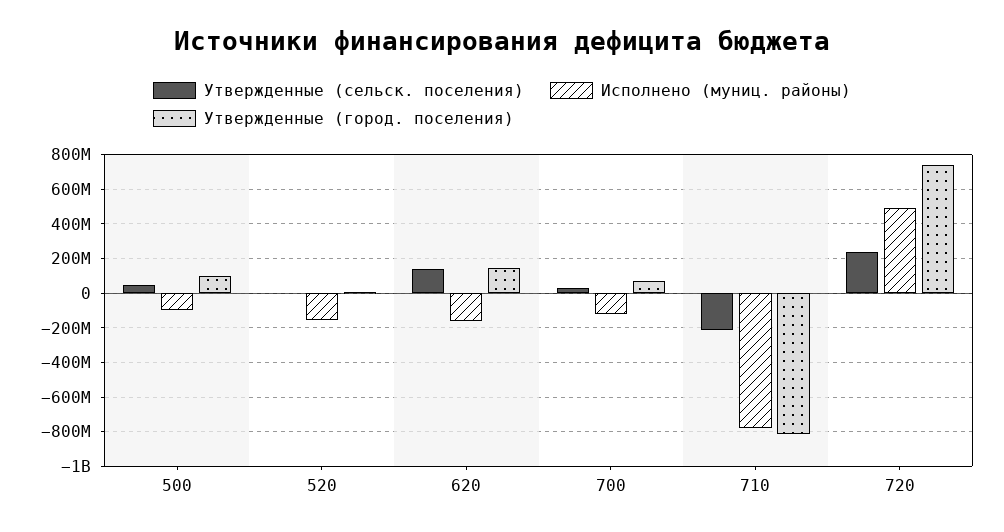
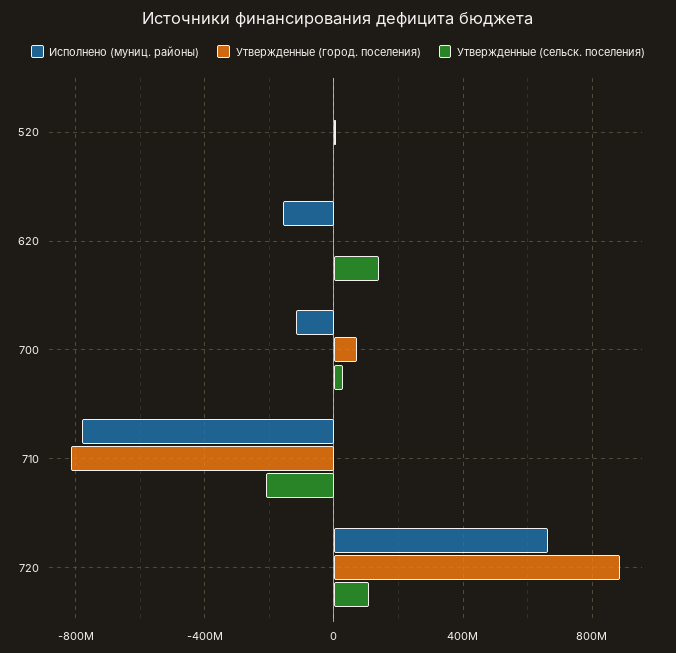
  {
    "Утвержденные (сельск. поселения)": {
-     "500": 50000000,
      "520": 0,
      "620": 150000000,
      "700": 50000000,
      "710": -200000000,
-     "720": 250000000
+     "720": 100000000
    },
    "Исполнено (муниц. районы)": {
-     "500": -100000000,
-     "520": -150000000,
+     "520": 0,
      "620": -150000000,
      "700": -100000000,
      "710": -800000000,
-     "720": 500000000
+     "720": 650000000
    },
    "Утвержденные (город. поселения)": {
-     "500": 100000000,
      "520": 0,
-     "620": 150000000,
+     "620": 0,
      "700": 50000000,
      "710": -800000000,
-     "720": 750000000
+     "720": 900000000
    }
  }

